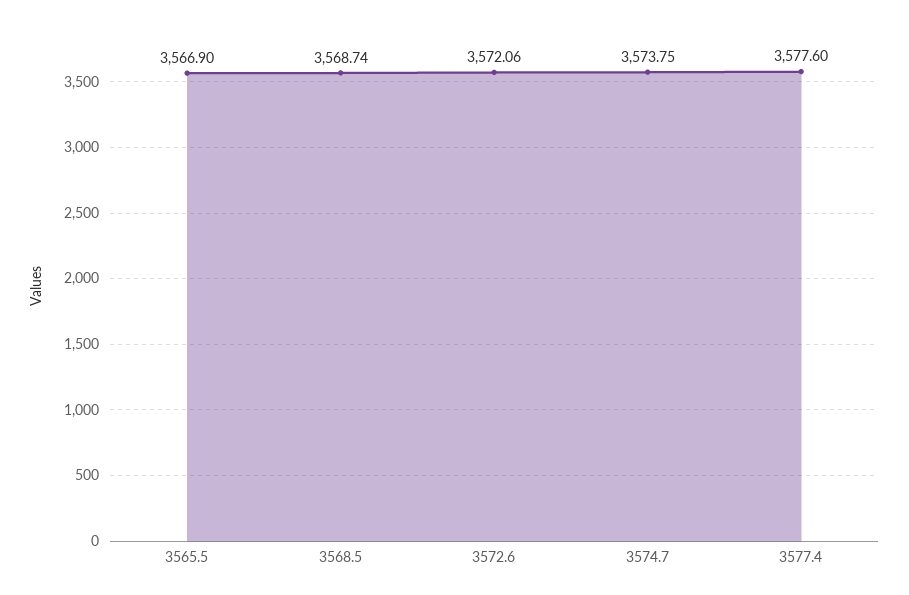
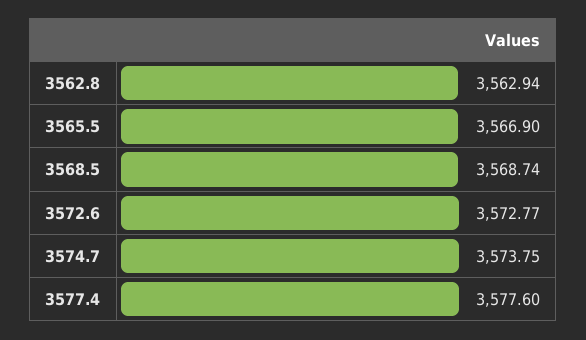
  {
    "3565.5": 3566.9,
    "3568.5": 3568.74,
-   "3572.6": 3572.06,
+   "3572.6": 3572.77,
    "3574.7": 3573.75,
-   "3577.4": 3577.6
+   "3577.4": 3577.6,
+   "3562.8": 3562.94
  }

